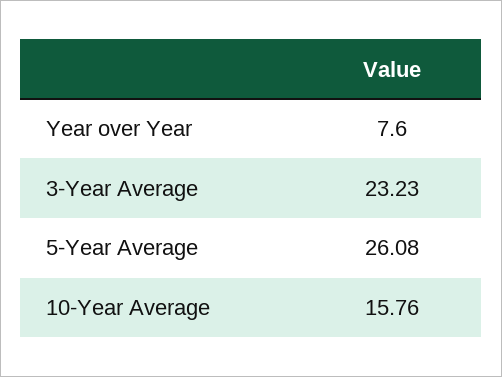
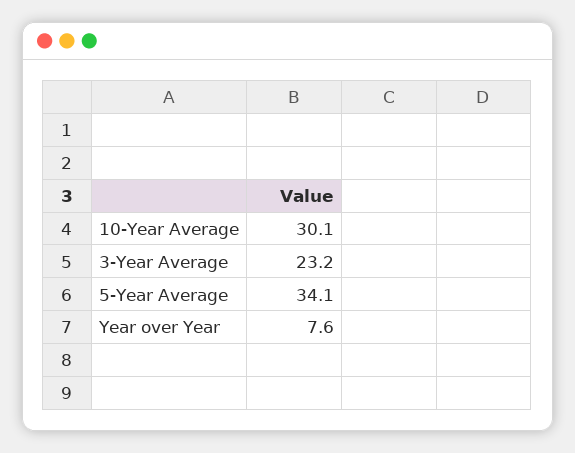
  {
    "Year over Year": 7.6,
    "3-Year Average": 23.23,
-   "5-Year Average": 26.08,
+   "5-Year Average": 34.1,
-   "10-Year Average": 15.76
+   "10-Year Average": 30.1
  }

